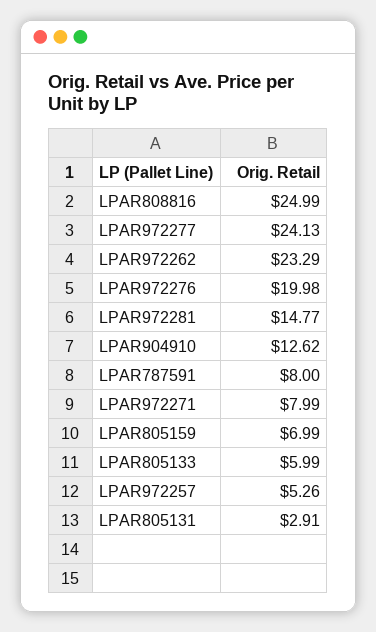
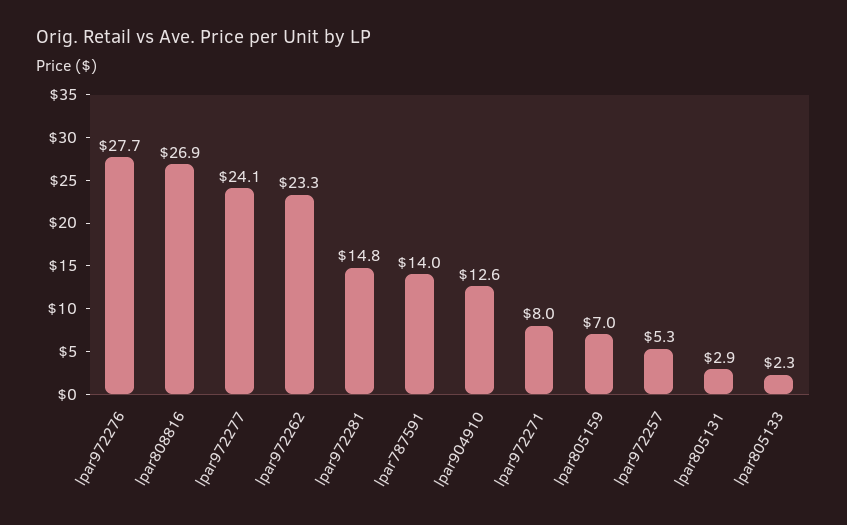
  {
-   "LPAR808816": 24.99,
+   "LPAR808816": 26.9,
    "LPAR972277": 24.13,
    "LPAR972262": 23.29,
-   "LPAR972276": 19.98,
+   "LPAR972276": 27.7,
    "LPAR972281": 14.77,
    "LPAR904910": 12.62,
-   "LPAR787591": 8,
+   "LPAR787591": 14,
    "LPAR972271": 7.99,
    "LPAR805159": 6.99,
-   "LPAR805133": 5.99,
+   "LPAR805133": 2.3,
    "LPAR972257": 5.26,
    "LPAR805131": 2.91
  }

